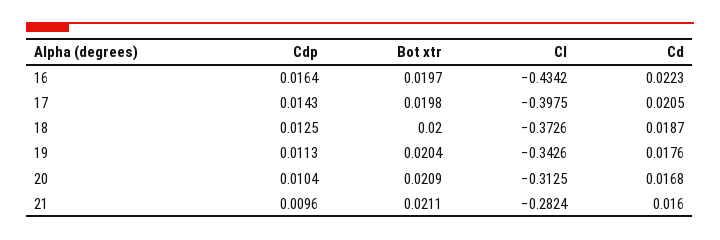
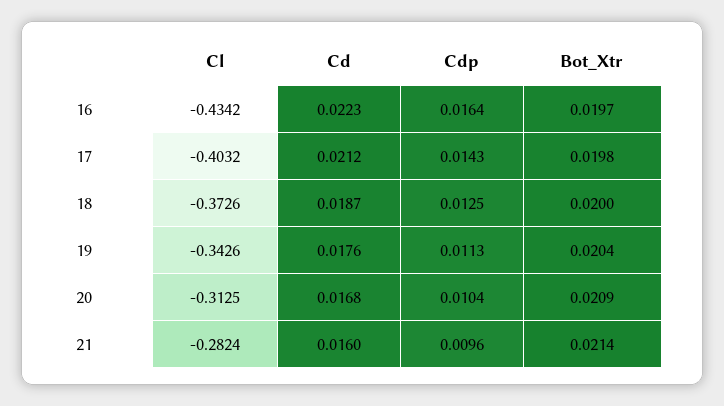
  {
    "Cdp": {
      "16": 0.0164,
      "17": 0.0143,
      "18": 0.0125,
      "19": 0.0113,
      "20": 0.0104,
      "21": 0.0096
    },
    "Bot xtr": {
      "16": 0.0197,
      "17": 0.0198,
      "18": 0.02,
      "19": 0.0204,
      "20": 0.0209,
-     "21": 0.0211
+     "21": 0.0214
    },
    "Cl": {
      "16": -0.4342,
-     "17": -0.3975,
+     "17": -0.4032,
      "18": -0.3726,
      "19": -0.3426,
      "20": -0.3125,
      "21": -0.2824
    },
    "Cd": {
      "16": 0.0223,
-     "17": 0.0205,
+     "17": 0.0212,
      "18": 0.0187,
      "19": 0.0176,
      "20": 0.0168,
      "21": 0.016
    }
  }

